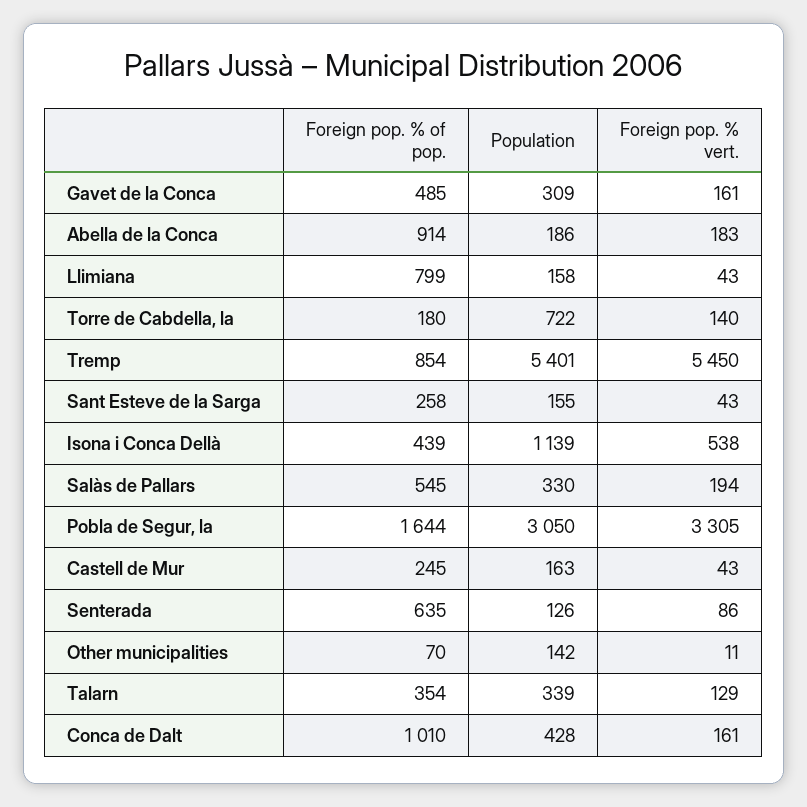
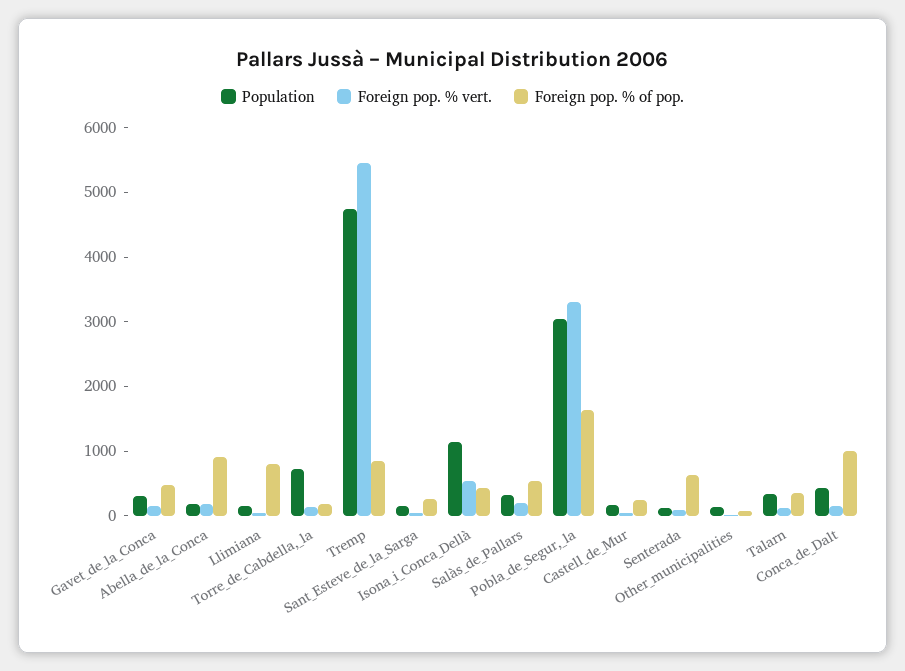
  {
    "Foreign pop. % of pop.": {
      "Gavet de la Conca": 485,
      "Abella de la Conca": 914,
      "Llimiana": 799,
      "Torre de Cabdella, la": 180,
      "Tremp": 854,
      "Sant Esteve de la Sarga": 258,
      "Isona i Conca Dellà": 439,
      "Salàs de Pallars": 545,
      "Pobla de Segur, la": 1644,
      "Castell de Mur": 245,
      "Senterada": 635,
      "Other municipalities": 70,
      "Talarn": 354,
      "Conca de Dalt": 1010
    },
    "Population": {
      "Gavet de la Conca": 309,
      "Abella de la Conca": 186,
      "Llimiana": 158,
      "Torre de Cabdella, la": 722,
-     "Tremp": 5401,
+     "Tremp": 4800,
      "Sant Esteve de la Sarga": 155,
      "Isona i Conca Dellà": 1139,
      "Salàs de Pallars": 330,
      "Pobla de Segur, la": 3050,
      "Castell de Mur": 163,
      "Senterada": 126,
      "Other municipalities": 142,
      "Talarn": 339,
      "Conca de Dalt": 428
    },
    "Foreign pop. % vert.": {
      "Gavet de la Conca": 161,
      "Abella de la Conca": 183,
      "Llimiana": 43,
      "Torre de Cabdella, la": 140,
      "Tremp": 5450,
      "Sant Esteve de la Sarga": 43,
      "Isona i Conca Dellà": 538,
      "Salàs de Pallars": 194,
      "Pobla de Segur, la": 3305,
      "Castell de Mur": 43,
      "Senterada": 86,
      "Other municipalities": 11,
      "Talarn": 129,
      "Conca de Dalt": 161
    }
  }

